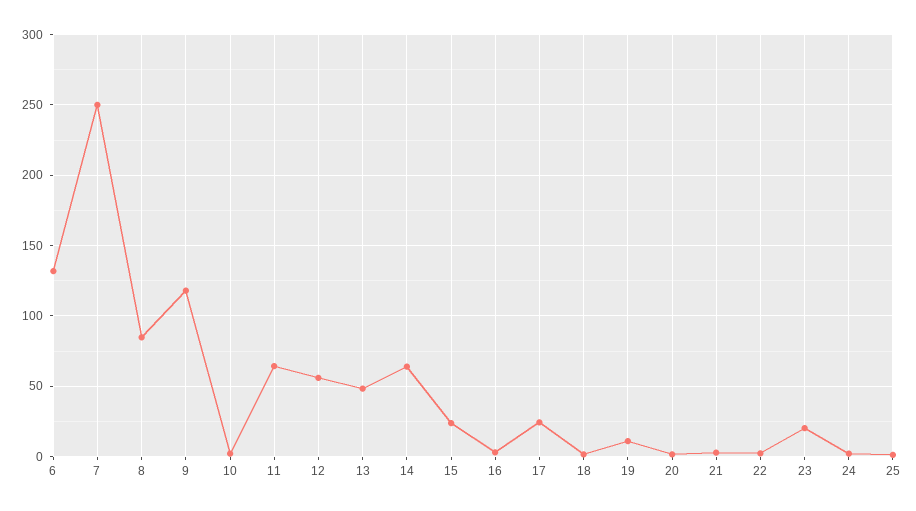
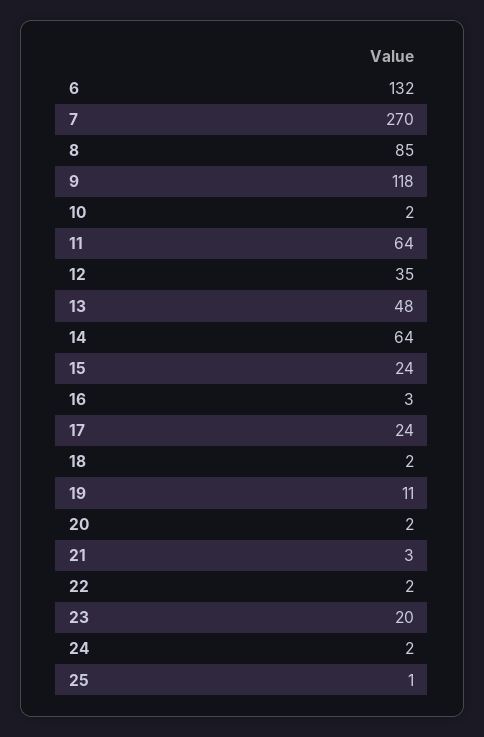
  {
    "6": 132,
-   "7": 250,
+   "7": 270,
    "8": 85,
    "9": 118,
    "10": 2,
    "11": 64,
-   "12": 55,
+   "12": 35,
    "13": 48,
    "14": 64,
    "15": 24,
    "16": 3,
    "17": 24,
    "18": 2,
    "19": 11,
    "20": 2,
    "21": 3,
    "22": 2,
    "23": 20,
    "24": 2,
    "25": 1
  }

